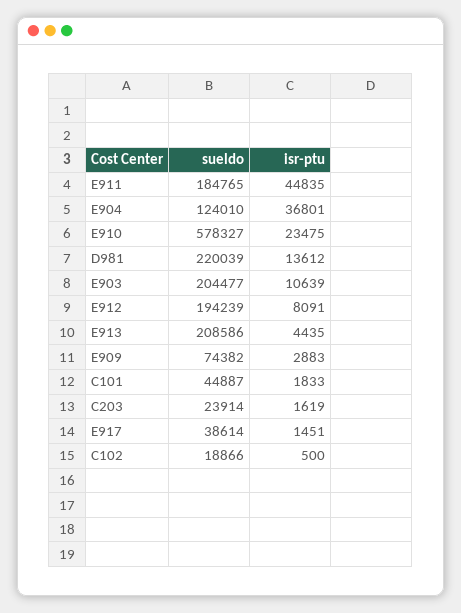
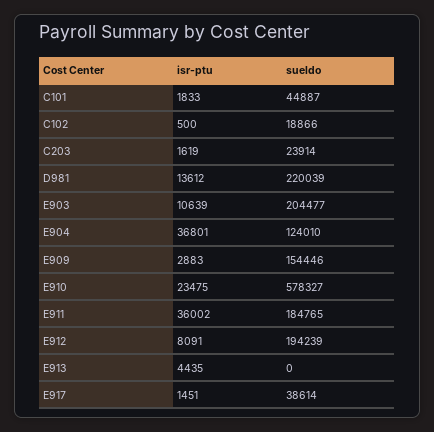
  {
    "sueldo": {
      "E911": 184765,
      "E904": 124010,
      "E910": 578327,
      "D981": 220039,
      "E903": 204477,
      "E912": 194239,
-     "E913": 208586,
+     "E913": 0,
-     "E909": 74382,
+     "E909": 154446,
      "C101": 44887,
      "C203": 23914,
      "E917": 38614,
      "C102": 18866
    },
    "isr-ptu": {
-     "E911": 44835,
+     "E911": 36002,
      "E904": 36801,
      "E910": 23475,
      "D981": 13612,
      "E903": 10639,
      "E912": 8091,
      "E913": 4435,
      "E909": 2883,
      "C101": 1833,
      "C203": 1619,
      "E917": 1451,
      "C102": 500
    }
  }

